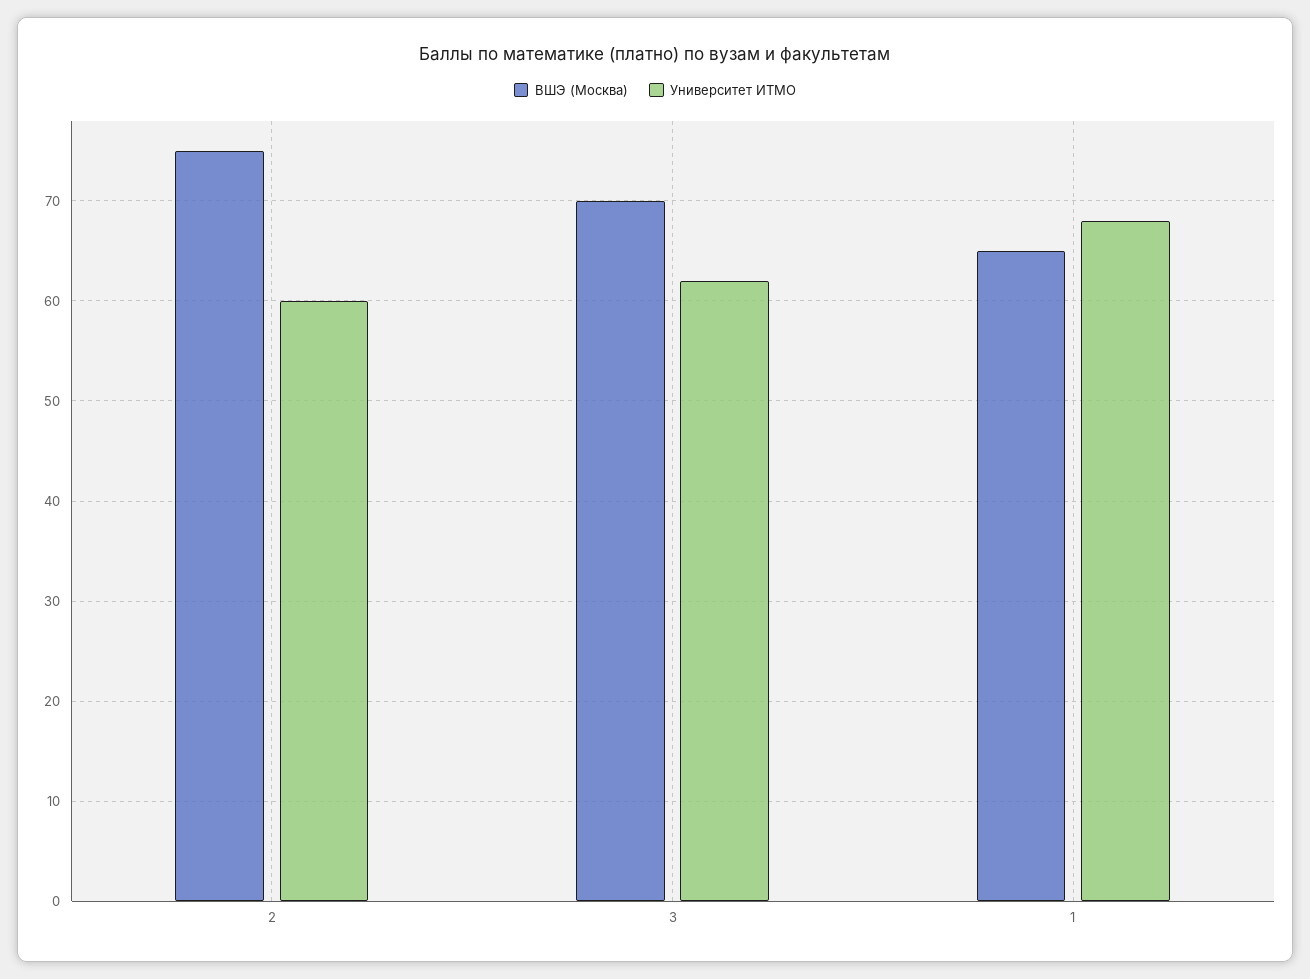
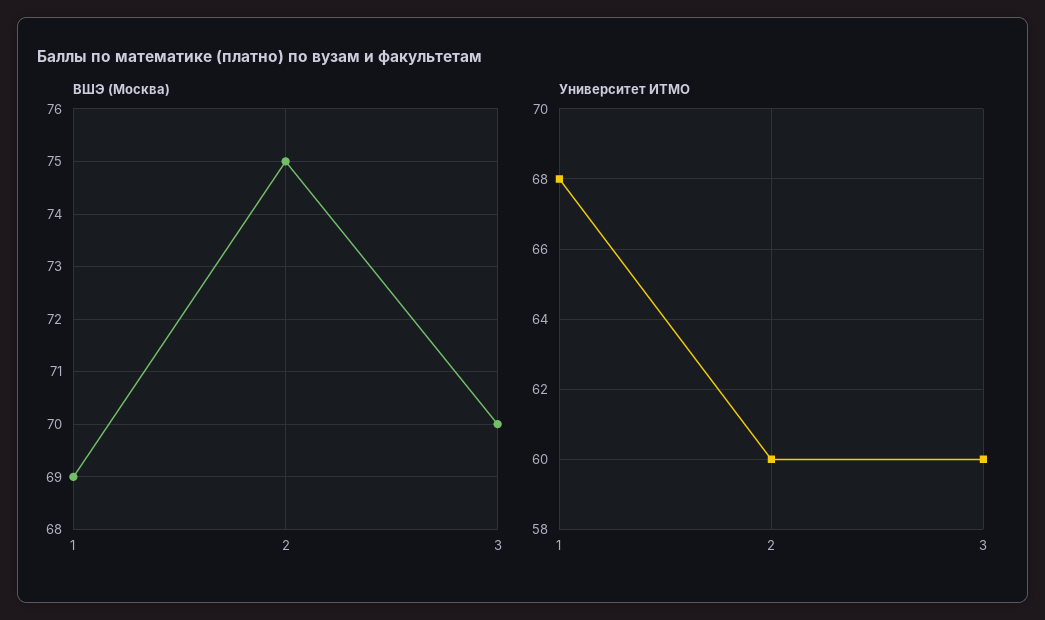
  {
    "ВШЭ (Москва)": {
      "2": 75,
      "3": 70,
-     "1": 65
+     "1": 69
    },
    "Университет ИТМО": {
      "2": 60,
-     "3": 62,
+     "3": 60,
      "1": 68
    }
  }

